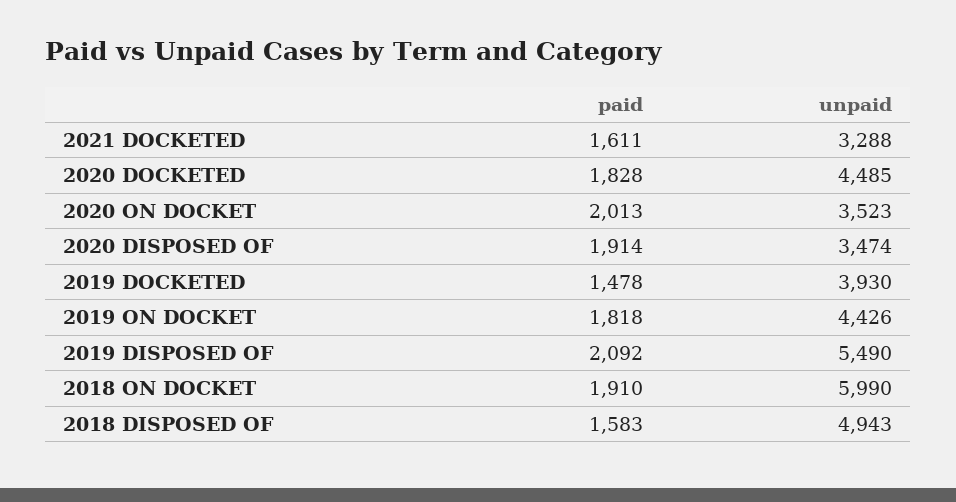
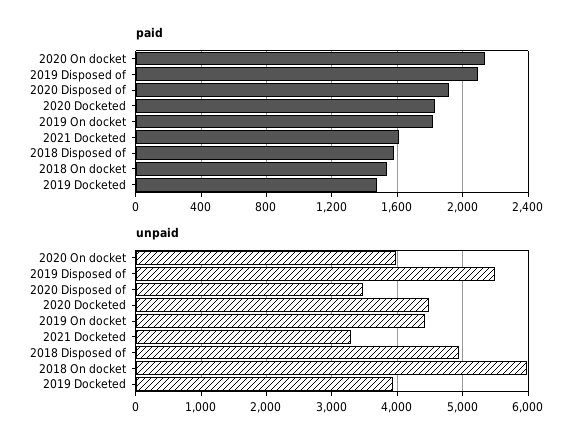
  {
    "paid": {
      "2021 DOCKETED": 1611,
      "2020 DOCKETED": 1828,
-     "2020 ON DOCKET": 2013,
+     "2020 ON DOCKET": 2150,
      "2020 DISPOSED OF": 1914,
      "2019 DOCKETED": 1478,
      "2019 ON DOCKET": 1818,
      "2019 DISPOSED OF": 2092,
-     "2018 ON DOCKET": 1910,
+     "2018 ON DOCKET": 1550,
      "2018 DISPOSED OF": 1583
    },
    "unpaid": {
      "2021 DOCKETED": 3288,
      "2020 DOCKETED": 4485,
-     "2020 ON DOCKET": 3523,
+     "2020 ON DOCKET": 4000,
      "2020 DISPOSED OF": 3474,
      "2019 DOCKETED": 3930,
      "2019 ON DOCKET": 4426,
      "2019 DISPOSED OF": 5490,
      "2018 ON DOCKET": 5990,
      "2018 DISPOSED OF": 4943
    }
  }

